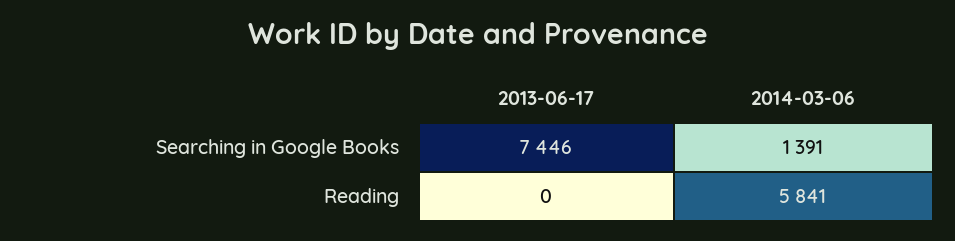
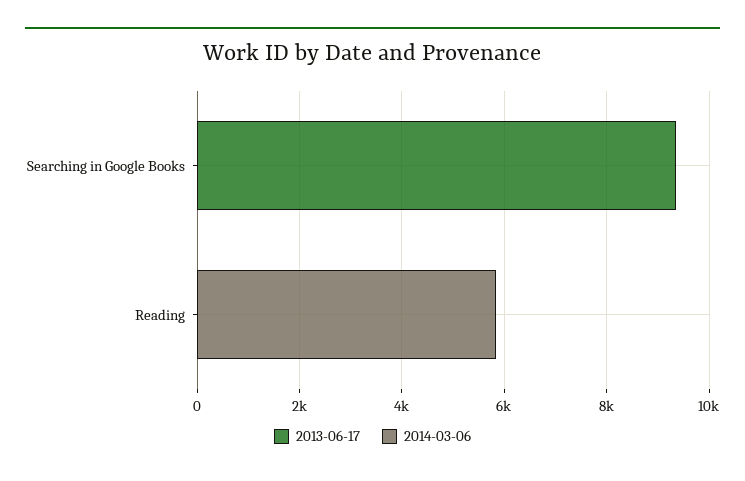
  {
    "2013-06-17": {
-     "Searching in Google Books": 7446,
+     "Searching in Google Books": 9500,
      "Reading": 0
    },
    "2014-03-06": {
-     "Searching in Google Books": 1391,
+     "Searching in Google Books": 0,
      "Reading": 5841
    }
  }

